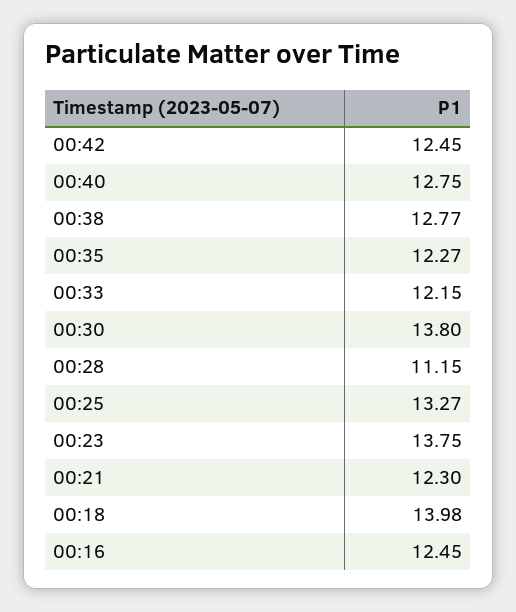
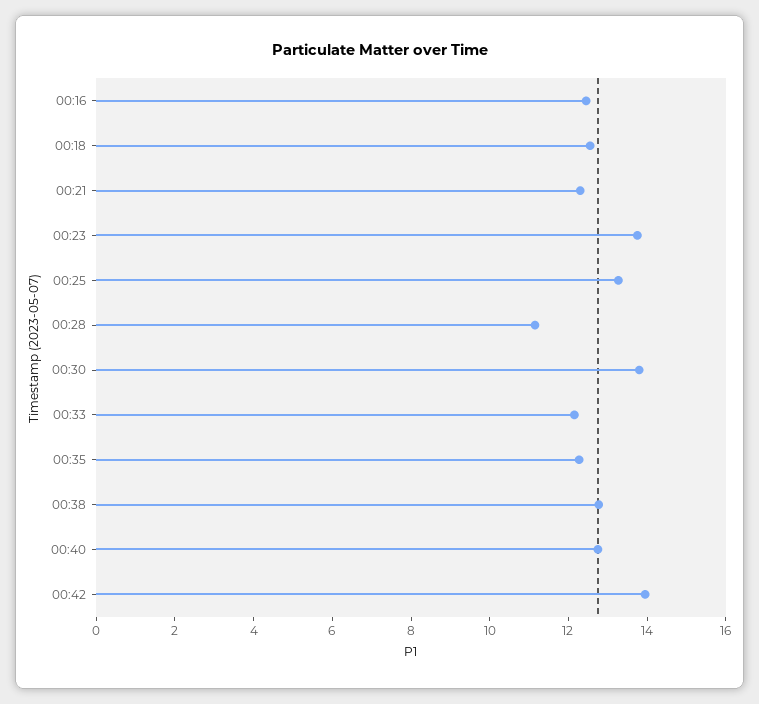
  {
-   "00:42": 12.45,
+   "00:42": 14,
    "00:40": 12.75,
    "00:38": 12.77,
    "00:35": 12.27,
    "00:33": 12.15,
    "00:30": 13.8,
    "00:28": 11.15,
    "00:25": 13.27,
    "00:23": 13.75,
    "00:21": 12.3,
-   "00:18": 13.98,
+   "00:18": 12.5,
    "00:16": 12.45
  }

